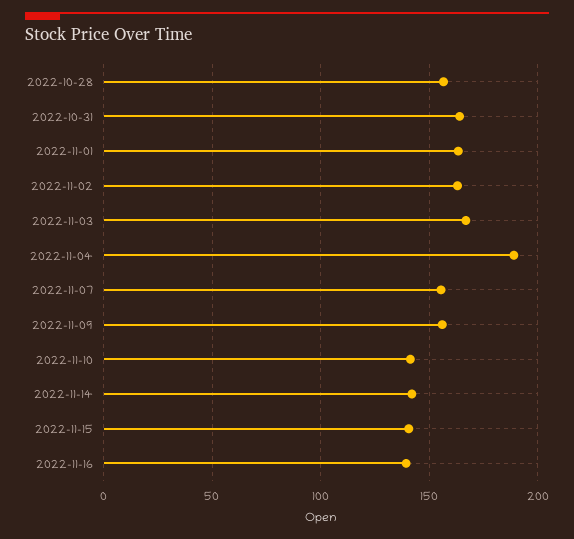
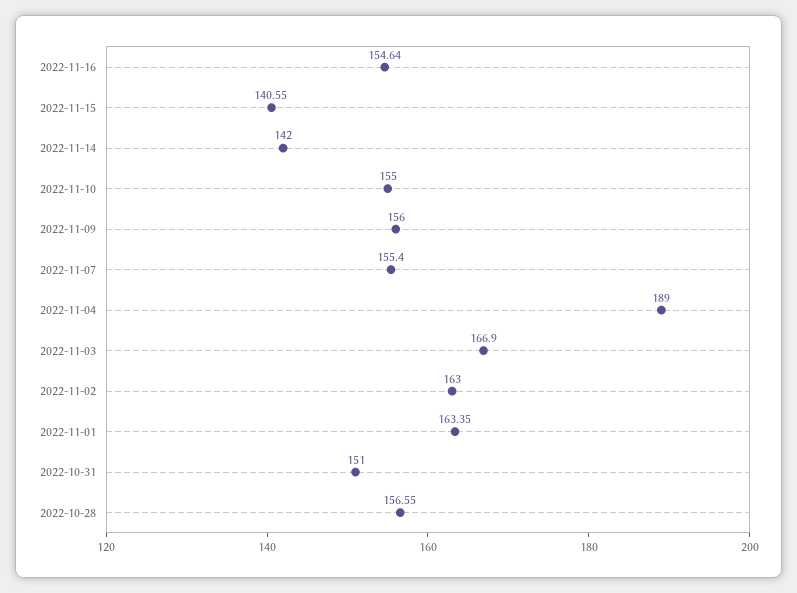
  {
    "2022-10-28": 156.55,
-   "2022-10-31": 165,
+   "2022-10-31": 151,
    "2022-11-01": 163.35,
    "2022-11-02": 163,
    "2022-11-03": 166.9,
    "2022-11-04": 189,
    "2022-11-07": 155.4,
    "2022-11-09": 156,
-   "2022-11-10": 140,
+   "2022-11-10": 155,
    "2022-11-14": 142,
    "2022-11-15": 140.55,
-   "2022-11-16": 140
+   "2022-11-16": 154.64
  }

